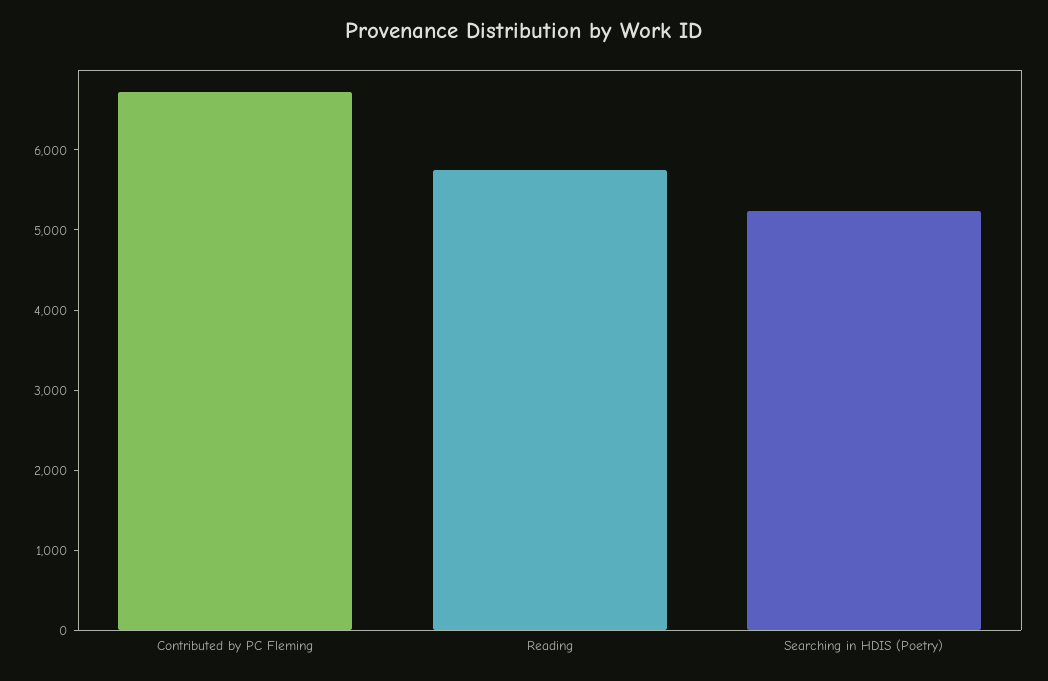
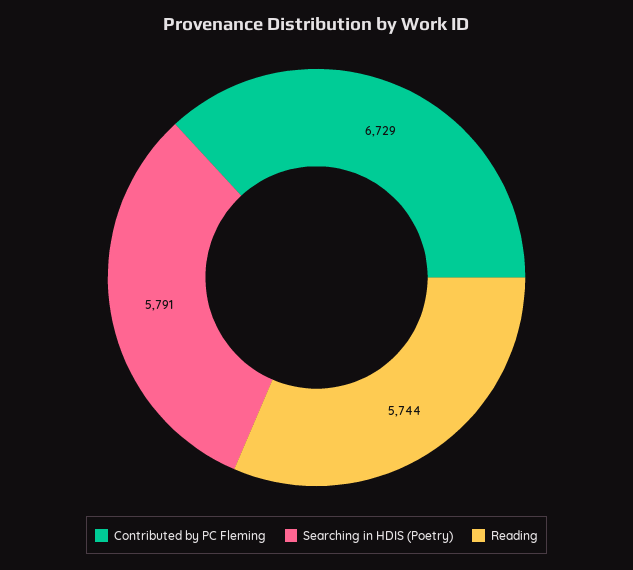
  {
    "Contributed by PC Fleming": 6729,
    "Reading": 5744,
-   "Searching in HDIS (Poetry)": 5200
+   "Searching in HDIS (Poetry)": 5791
  }

